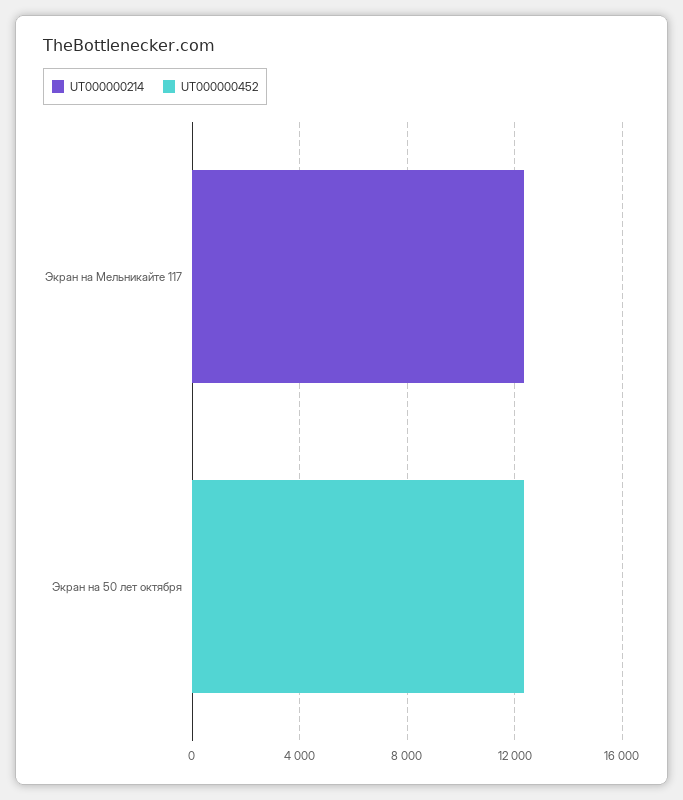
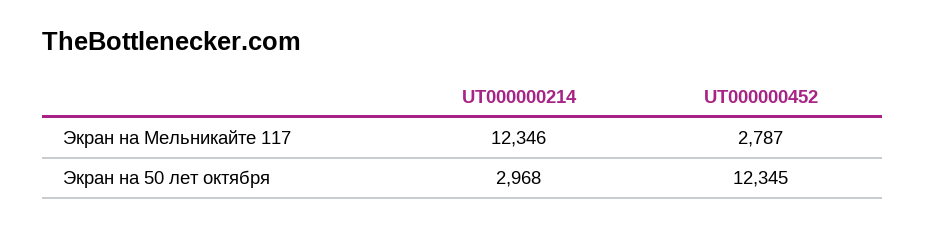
  {
    "UT000000214": {
      "Экран на Мельникайте 117": 12346,
-     "Экран на 50 лет октября": 0
+     "Экран на 50 лет октября": 2968
    },
    "UT000000452": {
-     "Экран на Мельникайте 117": 0,
+     "Экран на Мельникайте 117": 2787,
      "Экран на 50 лет октября": 12345
    }
  }

